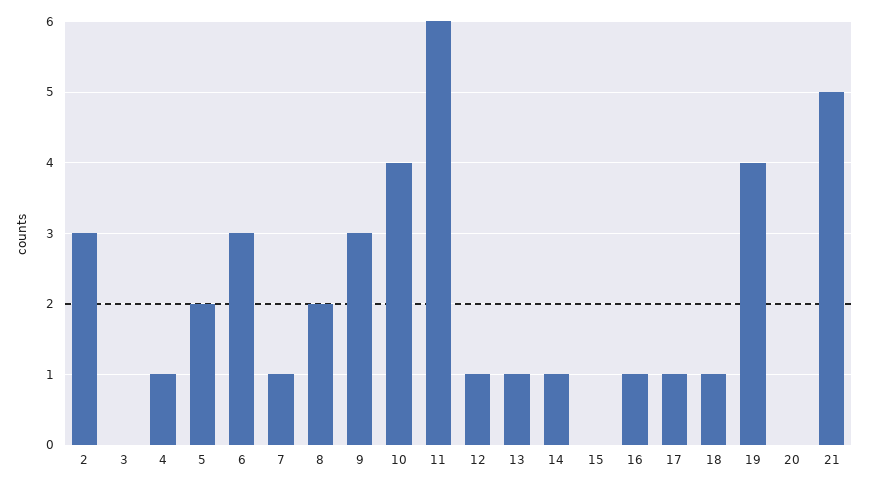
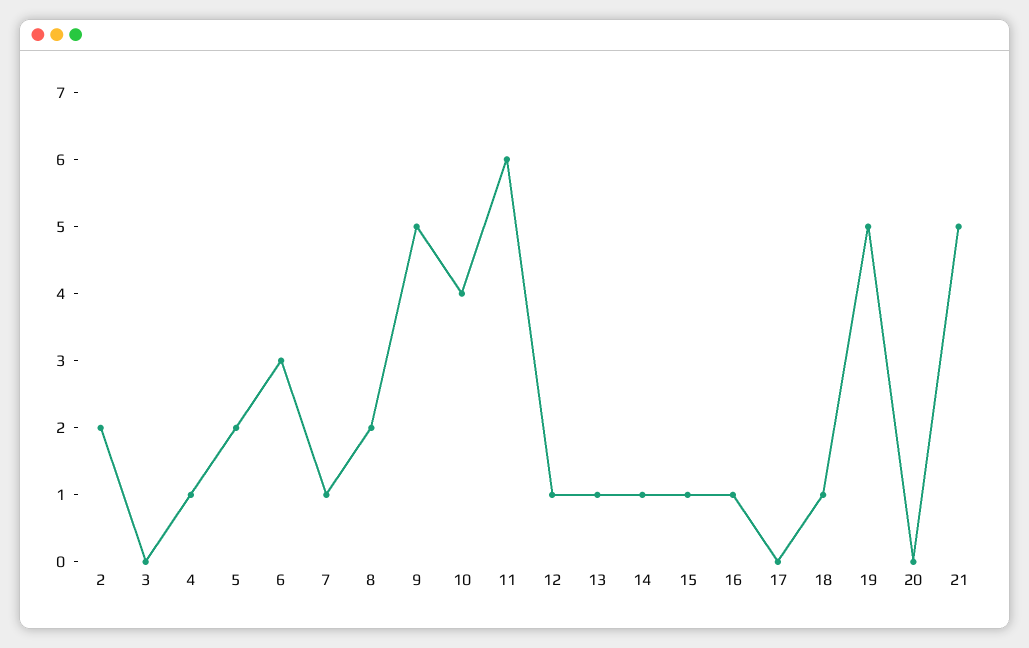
  {
-   "2": 3,
+   "2": 2,
    "3": 0,
    "4": 1,
    "5": 2,
    "6": 3,
    "7": 1,
    "8": 2,
-   "9": 3,
+   "9": 5,
    "10": 4,
    "11": 6,
    "12": 1,
    "13": 1,
    "14": 1,
-   "15": 0,
+   "15": 1,
    "16": 1,
-   "17": 1,
+   "17": 0,
    "18": 1,
-   "19": 4,
+   "19": 5,
    "20": 0,
    "21": 5
  }

